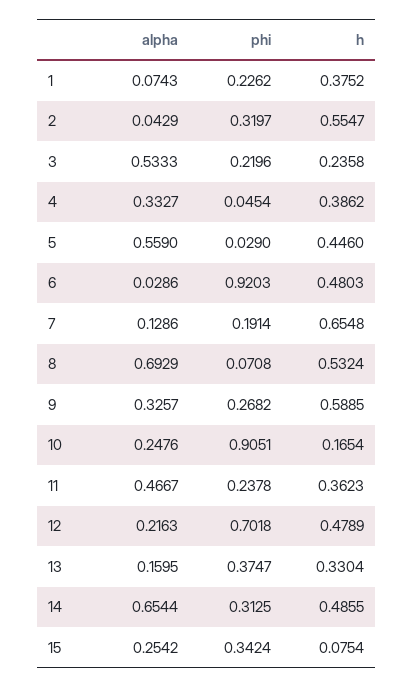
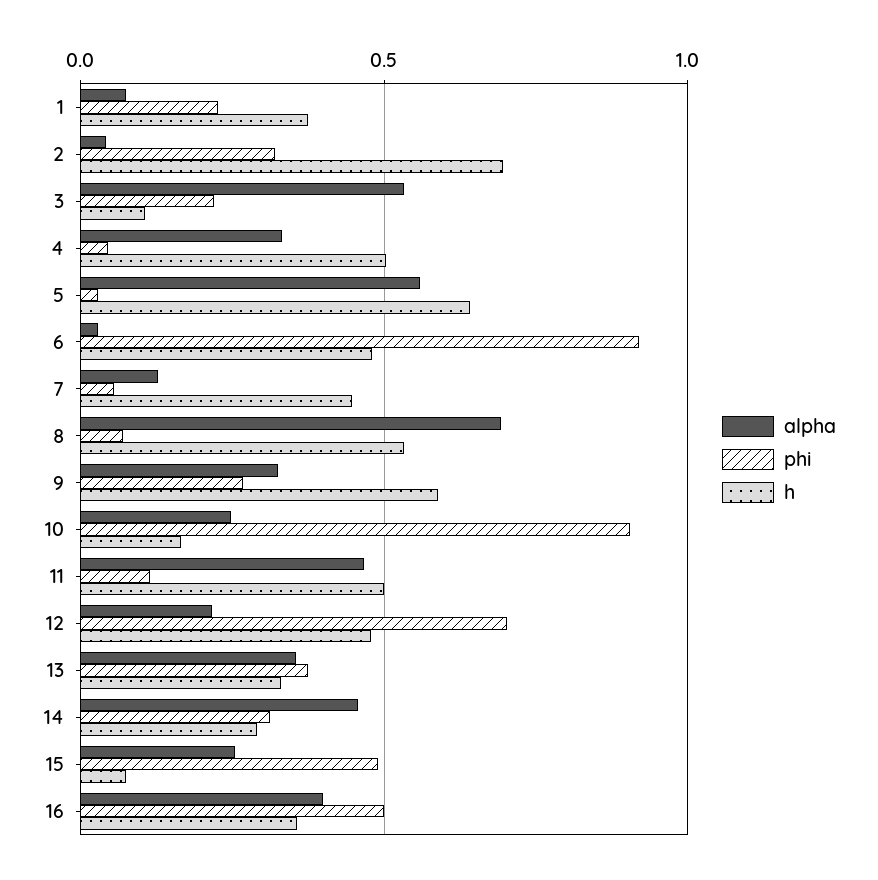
  {
    "alpha": {
      "1": 0.0743,
      "2": 0.0429,
      "3": 0.5333,
      "4": 0.3327,
      "5": 0.559,
      "6": 0.0286,
      "7": 0.1286,
      "8": 0.6929,
      "9": 0.3257,
      "10": 0.2476,
      "11": 0.4667,
      "12": 0.2163,
-     "13": 0.1595,
+     "13": 0.35,
-     "14": 0.6544,
+     "14": 0.45,
-     "15": 0.2542
+     "15": 0.2542,
+     "16": 0.4
    },
    "phi": {
      "1": 0.2262,
      "2": 0.3197,
      "3": 0.2196,
      "4": 0.0454,
      "5": 0.029,
      "6": 0.9203,
-     "7": 0.1914,
+     "7": 0.05,
      "8": 0.0708,
      "9": 0.2682,
      "10": 0.9051,
-     "11": 0.2378,
+     "11": 0.1,
      "12": 0.7018,
      "13": 0.3747,
      "14": 0.3125,
-     "15": 0.3424
+     "15": 0.5,
+     "16": 0.5
    },
    "h": {
      "1": 0.3752,
-     "2": 0.5547,
+     "2": 0.7,
-     "3": 0.2358,
+     "3": 0.1,
-     "4": 0.3862,
+     "4": 0.5,
-     "5": 0.446,
+     "5": 0.65,
      "6": 0.4803,
-     "7": 0.6548,
+     "7": 0.45,
      "8": 0.5324,
      "9": 0.5885,
      "10": 0.1654,
-     "11": 0.3623,
+     "11": 0.5,
      "12": 0.4789,
      "13": 0.3304,
-     "14": 0.4855,
+     "14": 0.3,
-     "15": 0.0754
+     "15": 0.0754,
+     "16": 0.35
    }
  }

